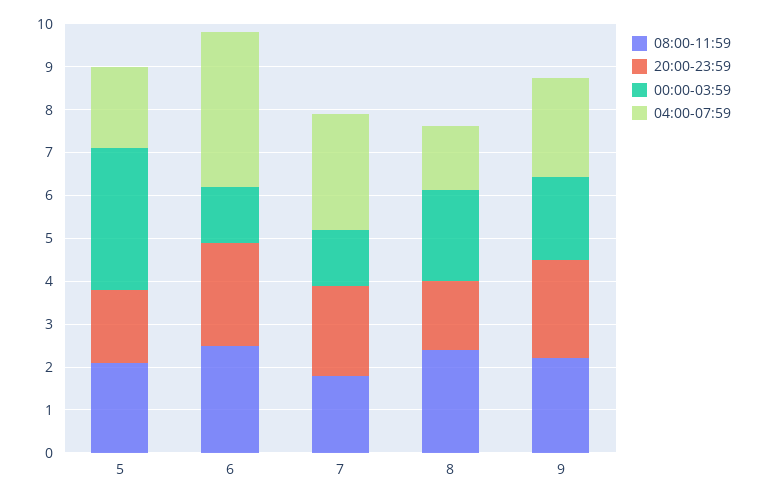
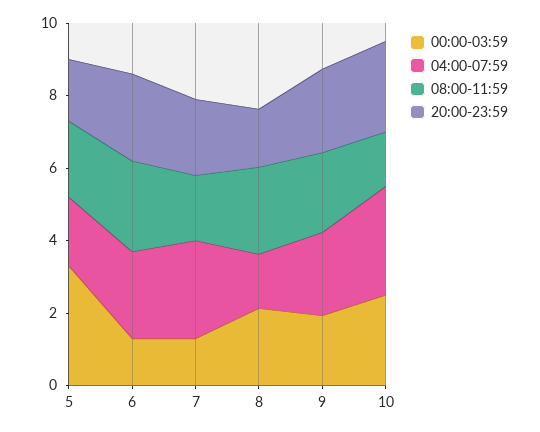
  {
    "08:00-11:59": {
      "5": 2.2,
      "6": 2.6,
      "7": 1.8,
      "8": 2.4,
-     "9": 2.2
+     "9": 2.2,
+     "10": 1.5
    },
    "20:00-23:59": {
      "5": 1.8,
      "6": 2.4,
      "7": 2.2,
      "8": 1.6,
-     "9": 2.4
+     "9": 2.4,
+     "10": 2.5
    },
    "00:00-03:59": {
      "5": 3.4,
      "6": 1.4,
      "7": 1.4,
      "8": 2.2,
-     "9": 2
+     "9": 2,
+     "10": 2.5
    },
    "04:00-07:59": {
      "5": 2,
-     "6": 3.6,
+     "6": 2.5,
      "7": 2.8,
      "8": 1.6,
-     "9": 2.4
+     "9": 2.4,
+     "10": 3
    }
  }

